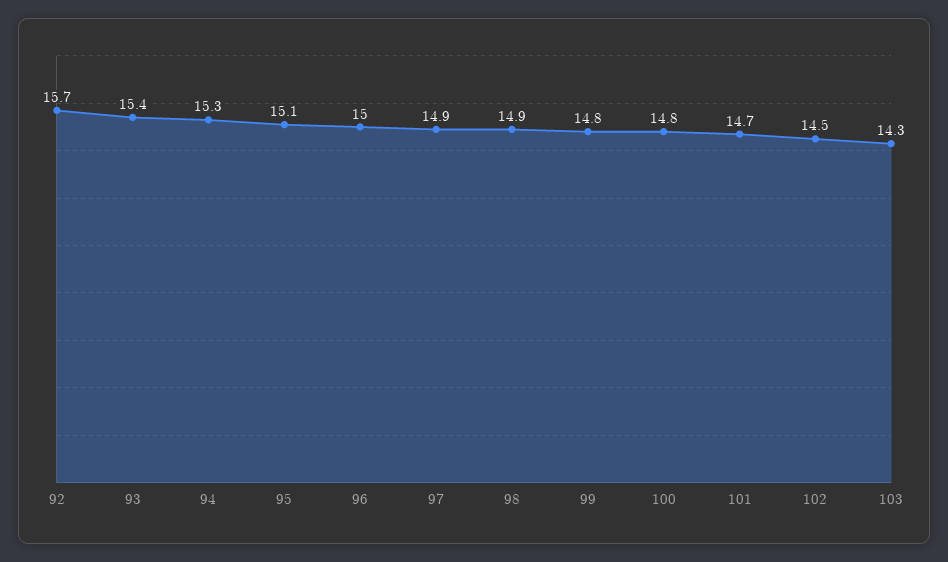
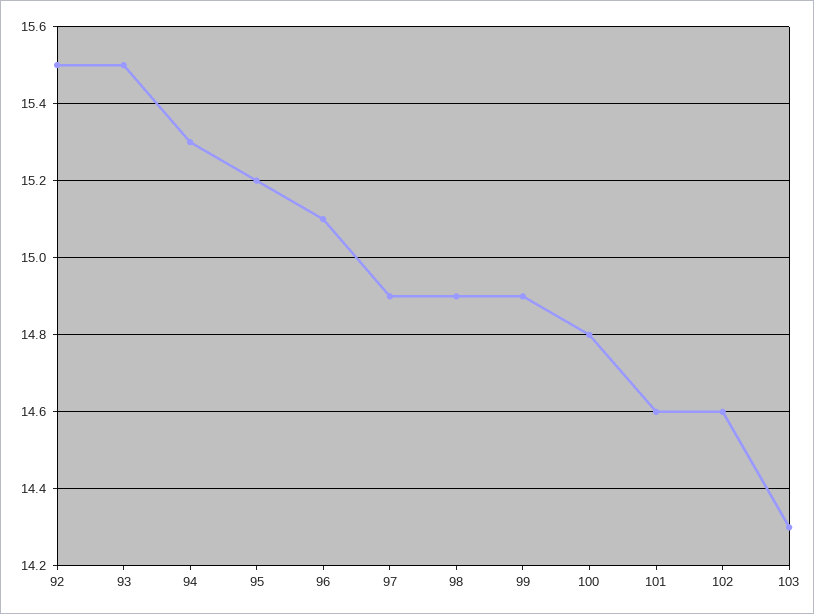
  {
-   "92": 15.7,
+   "92": 15.5,
-   "93": 15.4,
+   "93": 15.5,
    "94": 15.3,
-   "95": 15.1,
+   "95": 15.2,
-   "96": 15,
+   "96": 15.1,
    "97": 14.9,
    "98": 14.9,
-   "99": 14.8,
+   "99": 14.9,
    "100": 14.8,
-   "101": 14.7,
+   "101": 14.6,
-   "102": 14.5,
+   "102": 14.6,
    "103": 14.3
  }

